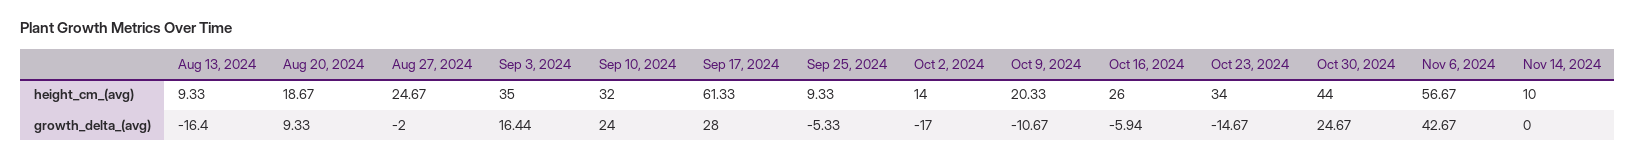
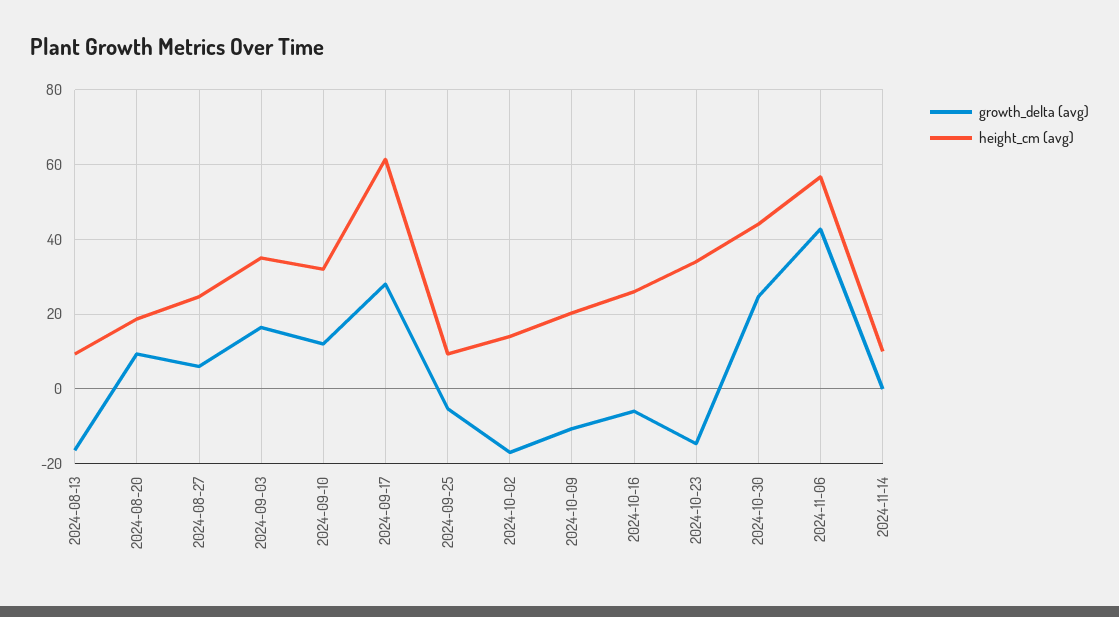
  {
    "height_cm_(avg)": {
      "Aug 13, 2024": 9.33,
      "Aug 20, 2024": 18.67,
      "Aug 27, 2024": 24.67,
      "Sep 3, 2024": 35,
      "Sep 10, 2024": 32,
      "Sep 17, 2024": 61.33,
      "Sep 25, 2024": 9.33,
      "Oct 2, 2024": 14,
      "Oct 9, 2024": 20.33,
      "Oct 16, 2024": 26,
      "Oct 23, 2024": 34,
      "Oct 30, 2024": 44,
      "Nov 6, 2024": 56.67,
      "Nov 14, 2024": 10
    },
    "growth_delta_(avg)": {
      "Aug 13, 2024": -16.4,
      "Aug 20, 2024": 9.33,
-     "Aug 27, 2024": -2,
+     "Aug 27, 2024": 6,
      "Sep 3, 2024": 16.44,
-     "Sep 10, 2024": 24,
+     "Sep 10, 2024": 12,
      "Sep 17, 2024": 28,
      "Sep 25, 2024": -5.33,
      "Oct 2, 2024": -17,
      "Oct 9, 2024": -10.67,
      "Oct 16, 2024": -5.94,
      "Oct 23, 2024": -14.67,
      "Oct 30, 2024": 24.67,
      "Nov 6, 2024": 42.67,
      "Nov 14, 2024": 0
    }
  }

